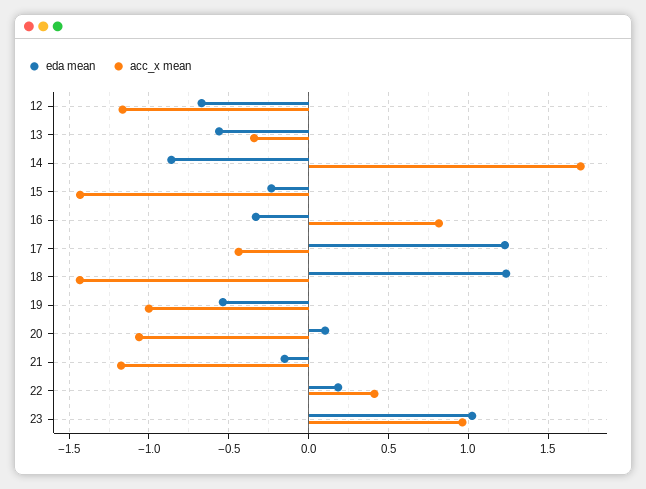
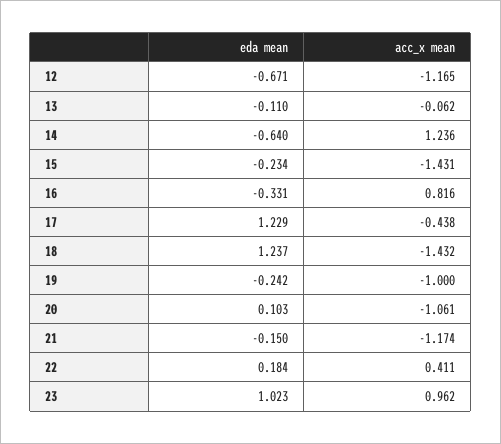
  {
    "eda mean": {
      "12": -0.671,
-     "13": -0.55,
+     "13": -0.11,
-     "14": -0.85,
+     "14": -0.64,
      "15": -0.234,
      "16": -0.331,
      "17": 1.229,
      "18": 1.237,
-     "19": -0.55,
+     "19": -0.242,
      "20": 0.103,
      "21": -0.15,
      "22": 0.184,
      "23": 1.023
    },
    "acc_x mean": {
      "12": -1.165,
-     "13": -0.35,
+     "13": -0.062,
-     "14": 1.7,
+     "14": 1.236,
      "15": -1.431,
      "16": 0.816,
      "17": -0.438,
      "18": -1.432,
      "19": -1,
      "20": -1.061,
      "21": -1.174,
      "22": 0.411,
      "23": 0.962
    }
  }

